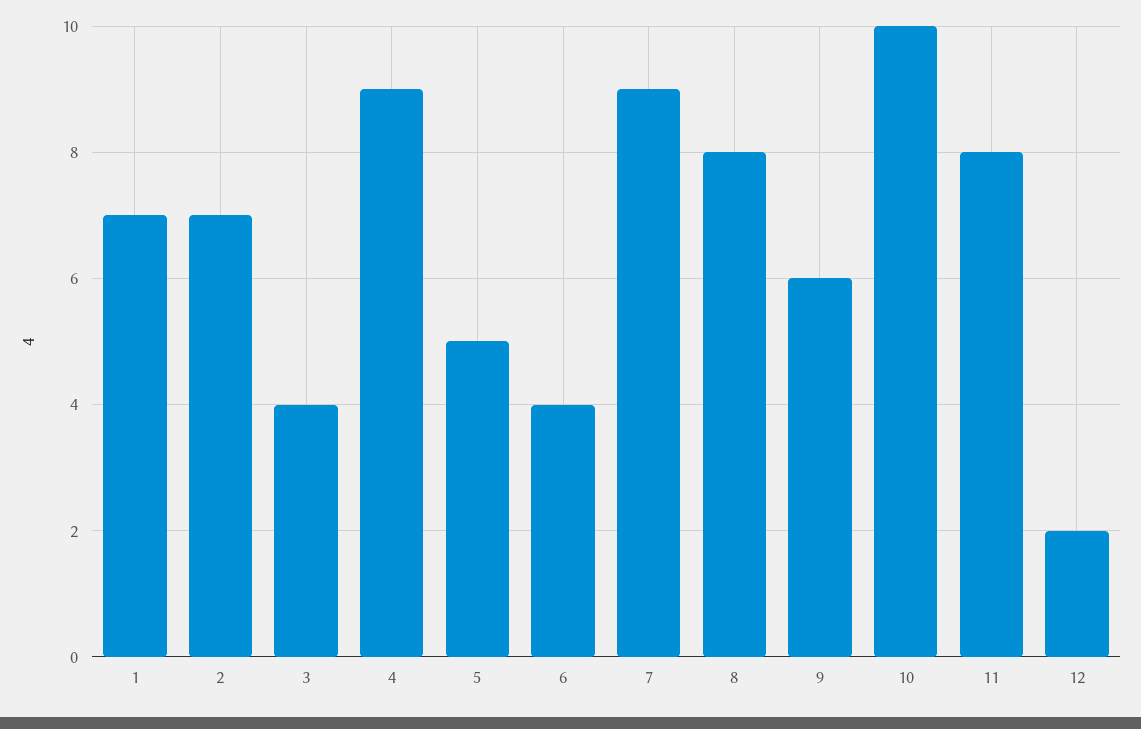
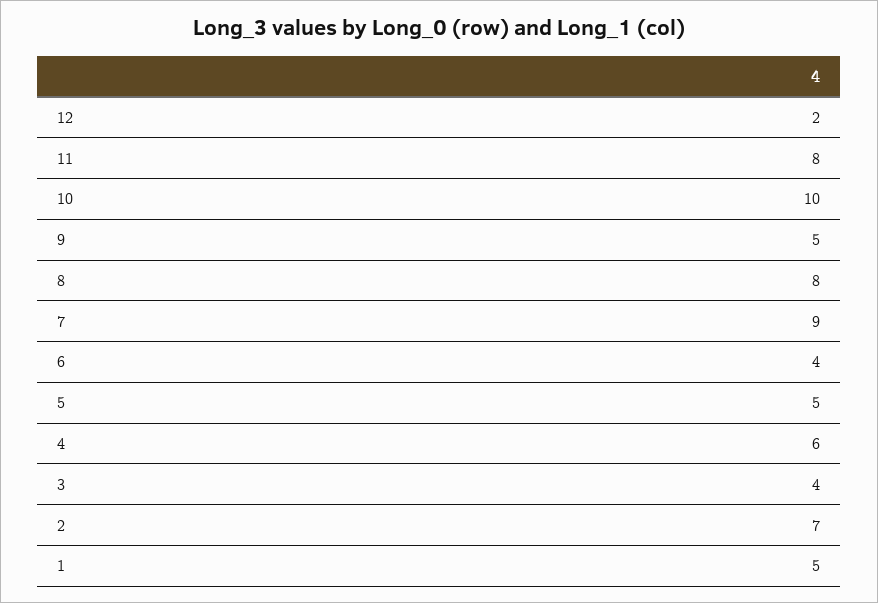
  {
-   "1": 7,
+   "1": 5,
    "2": 7,
    "3": 4,
-   "4": 9,
+   "4": 6,
    "5": 5,
    "6": 4,
    "7": 9,
    "8": 8,
-   "9": 6,
+   "9": 5,
    "10": 10,
    "11": 8,
    "12": 2
  }

